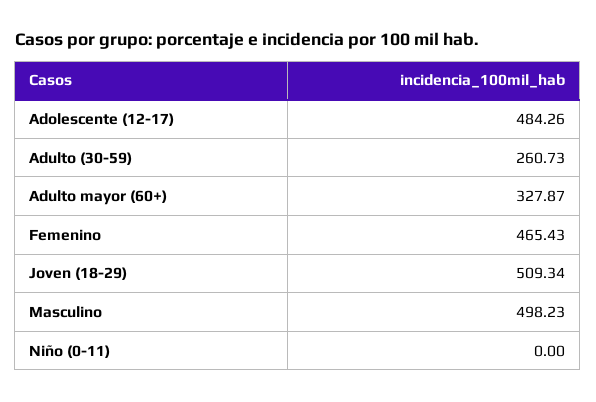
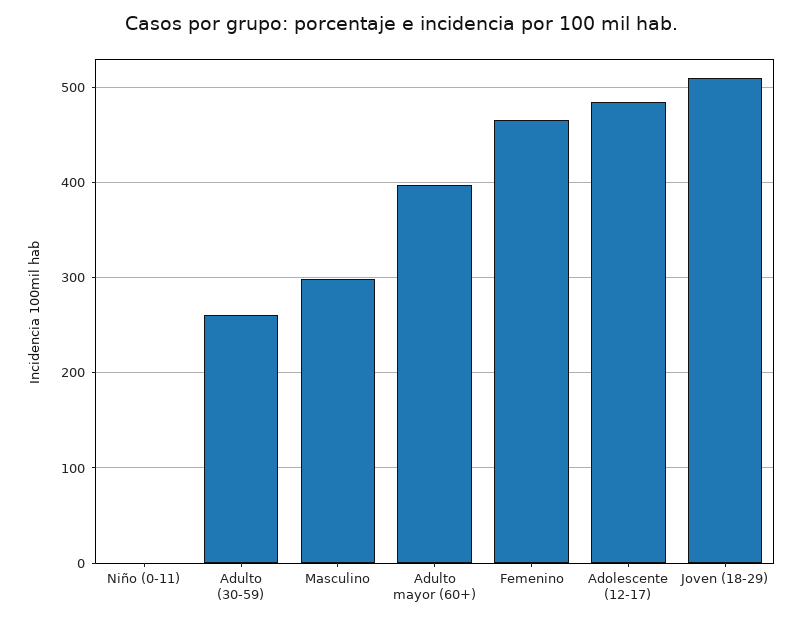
  {
    "Adolescente (12-17)": 484.26,
    "Adulto (30-59)": 260.73,
-   "Adulto mayor (60+)": 327.87,
+   "Adulto mayor (60+)": 400,
    "Femenino": 465.43,
    "Joven (18-29)": 509.34,
-   "Masculino": 498.23,
+   "Masculino": 300,
    "Niño (0-11)": 0
  }

